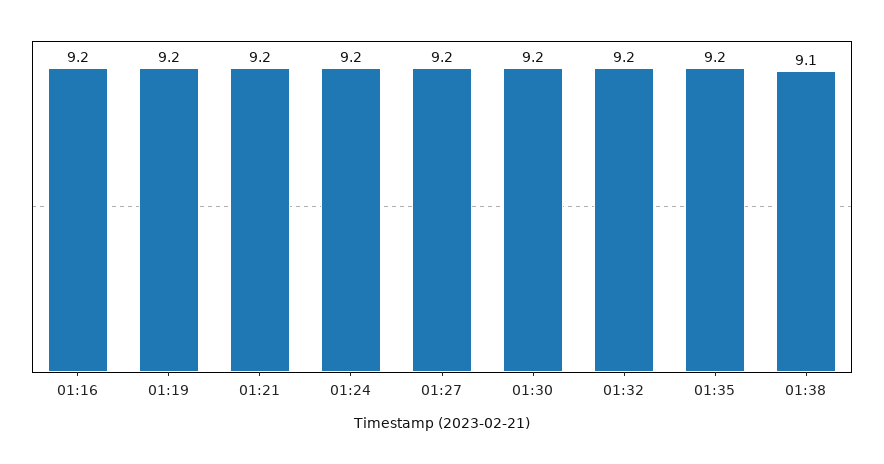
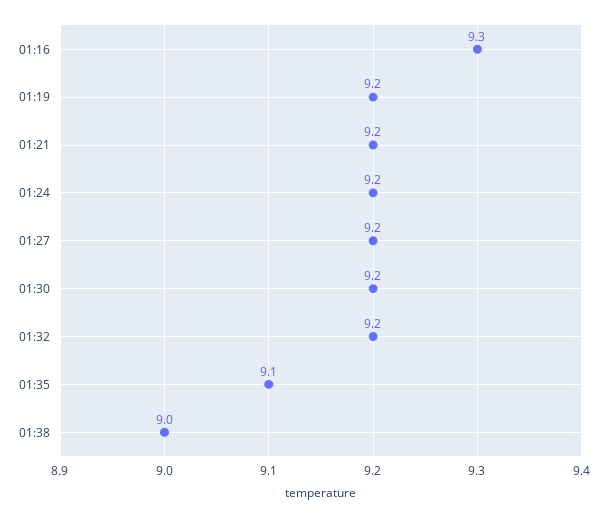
  {
-   "01:16": 9.2,
+   "01:16": 9.3,
    "01:19": 9.2,
    "01:21": 9.2,
    "01:24": 9.2,
    "01:27": 9.2,
    "01:30": 9.2,
    "01:32": 9.2,
-   "01:35": 9.2,
+   "01:35": 9.1,
-   "01:38": 9.1
+   "01:38": 9
  }

